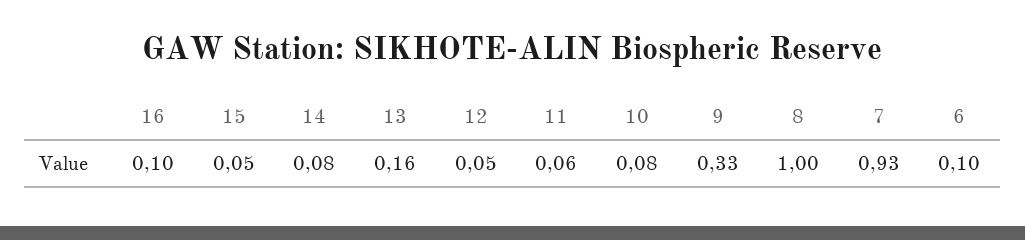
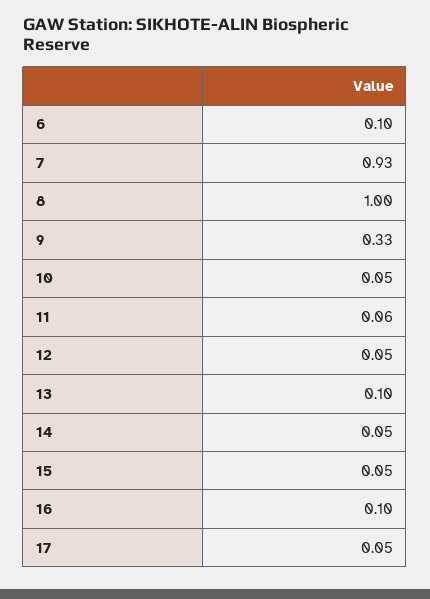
  {
    "16": 0.1,
    "15": 0.05,
-   "14": 0.08,
+   "14": 0.05,
-   "13": 0.16,
+   "13": 0.1,
    "12": 0.05,
    "11": 0.06,
-   "10": 0.08,
+   "10": 0.05,
    "9": 0.33,
    "8": 1,
    "7": 0.93,
-   "6": 0.1
+   "6": 0.1,
+   "17": 0.05
  }

